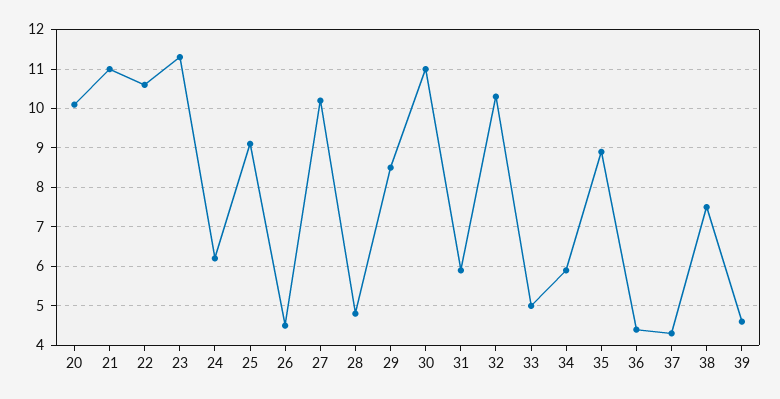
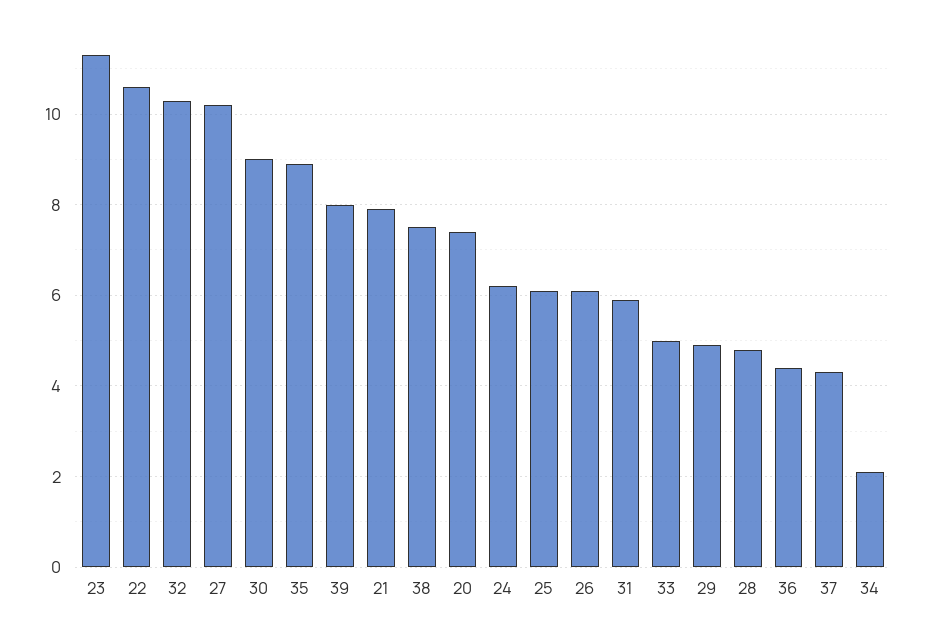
  {
-   "20": 10,
+   "20": 7.5,
-   "21": 11,
+   "21": 8,
    "22": 10.5,
    "23": 11.5,
    "24": 6,
-   "25": 9,
+   "25": 6,
-   "26": 4.5,
+   "26": 6,
    "27": 10,
    "28": 5,
-   "29": 8.5,
+   "29": 5,
-   "30": 11,
+   "30": 9,
    "31": 6,
    "32": 10.5,
    "33": 5,
-   "34": 6,
+   "34": 2,
    "35": 9,
    "36": 4.5,
    "37": 4.5,
    "38": 7.5,
-   "39": 4.5
+   "39": 8
  }

